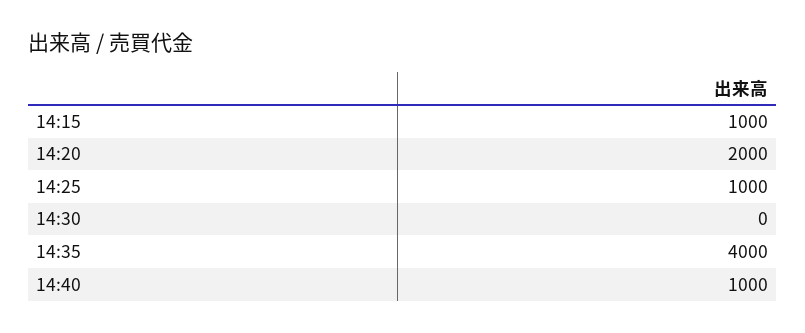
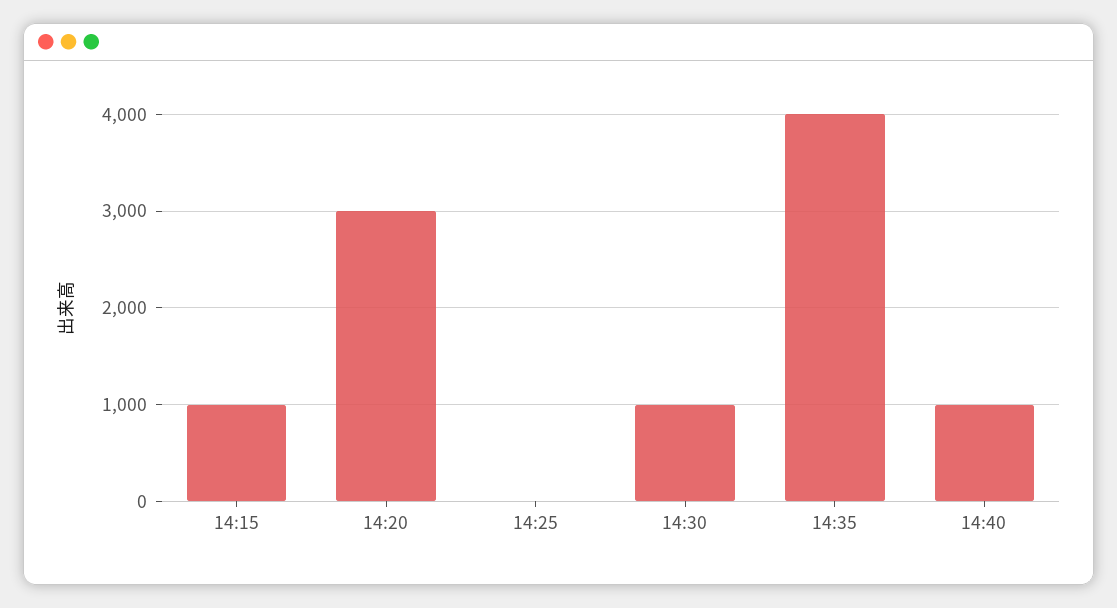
  {
    "14:15": 1000,
-   "14:20": 2000,
+   "14:20": 3000,
-   "14:25": 1000,
+   "14:25": 0,
-   "14:30": 0,
+   "14:30": 1000,
    "14:35": 4000,
    "14:40": 1000
  }

